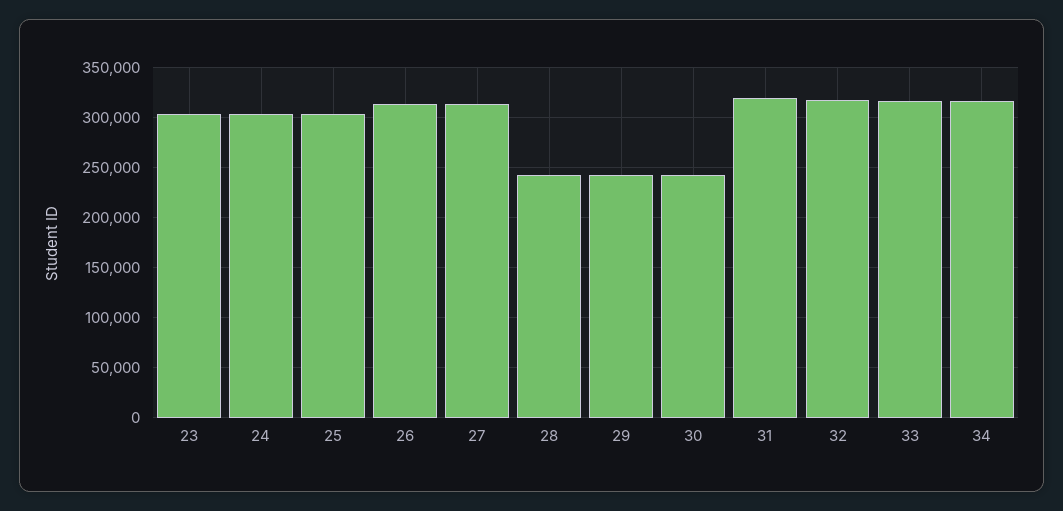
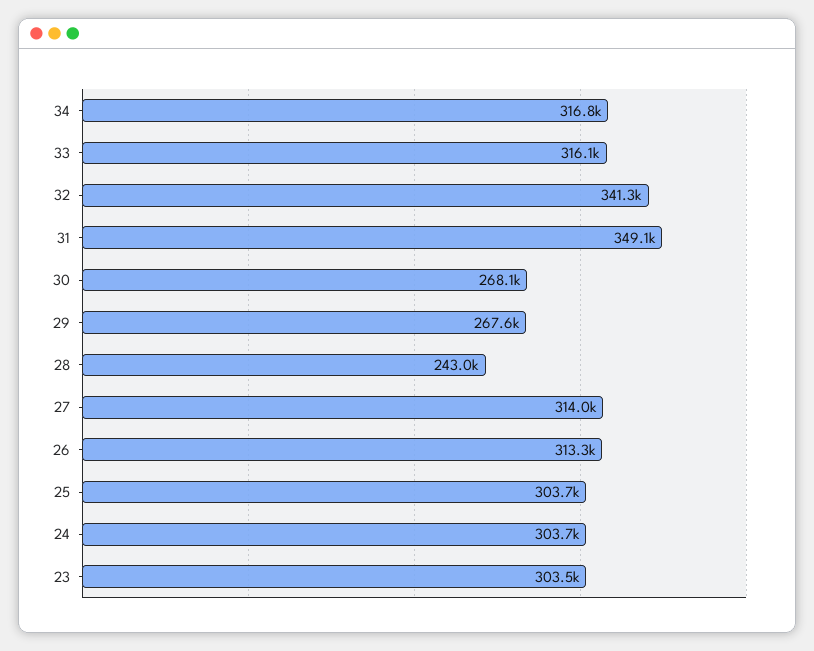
  {
    "23": 303500,
    "24": 303700,
    "25": 303700,
    "26": 313300,
    "27": 314000,
    "28": 243000,
-   "29": 240000,
+   "29": 267600,
-   "30": 240000,
+   "30": 268100,
-   "31": 320000,
+   "31": 349100,
-   "32": 320000,
+   "32": 341300,
    "33": 316100,
    "34": 316800
  }

